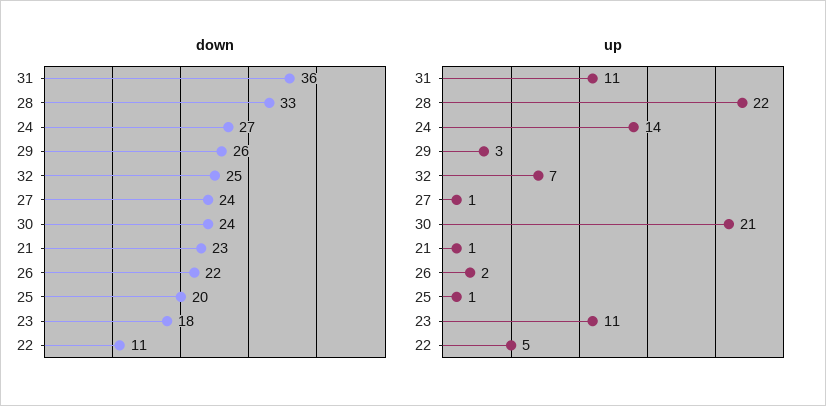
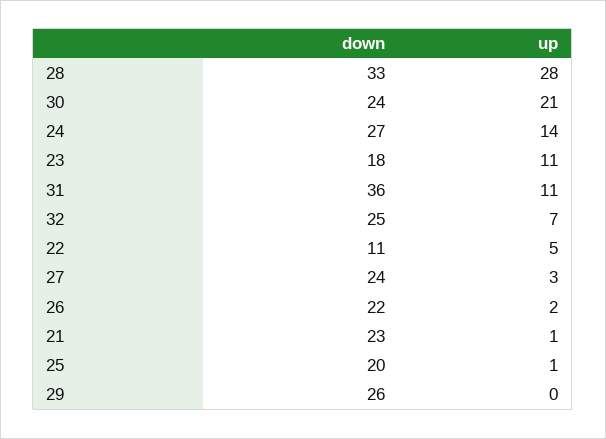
  {
    "down": {
      "31": 36,
      "28": 33,
      "24": 27,
      "29": 26,
      "32": 25,
      "27": 24,
      "30": 24,
      "21": 23,
      "26": 22,
      "25": 20,
      "23": 18,
      "22": 11
    },
    "up": {
      "31": 11,
-     "28": 22,
+     "28": 28,
      "24": 14,
-     "29": 3,
+     "29": 0,
      "32": 7,
-     "27": 1,
+     "27": 3,
      "30": 21,
      "21": 1,
      "26": 2,
      "25": 1,
      "23": 11,
      "22": 5
    }
  }

